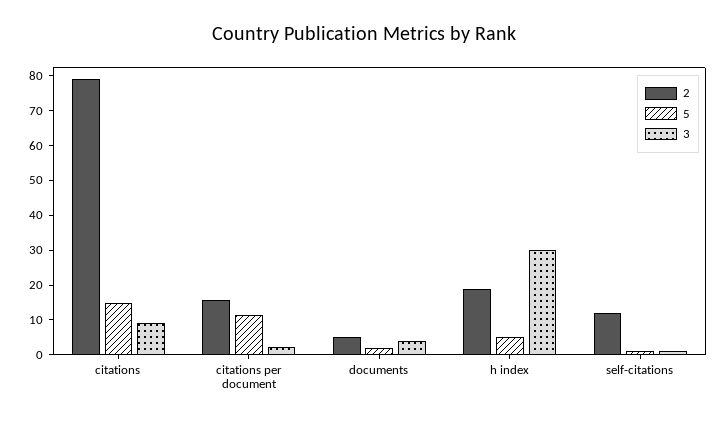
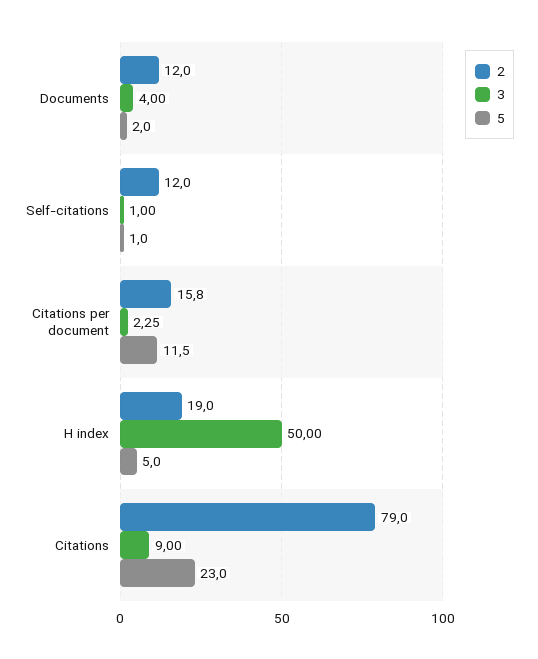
  {
    "2": {
      "citations": 79,
      "citations per document": 15.8,
-     "documents": 5,
+     "documents": 12,
      "h index": 19,
      "self-citations": 12
    },
    "5": {
-     "citations": 15,
+     "citations": 23,
      "citations per document": 11.5,
      "documents": 2,
      "h index": 5,
      "self-citations": 1
    },
    "3": {
      "citations": 9,
      "citations per document": 2.25,
      "documents": 4,
-     "h index": 30,
+     "h index": 50,
      "self-citations": 1
    }
  }

